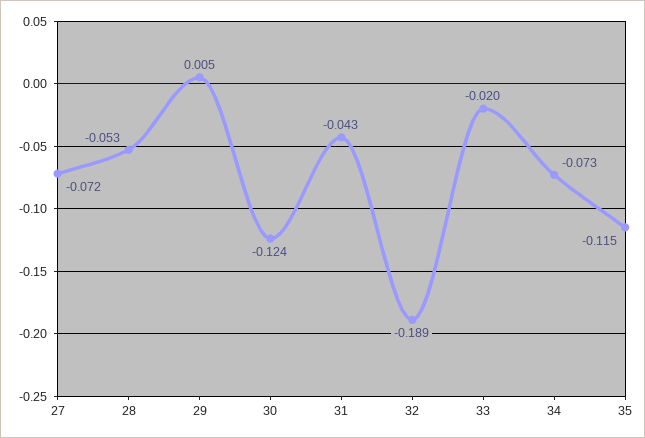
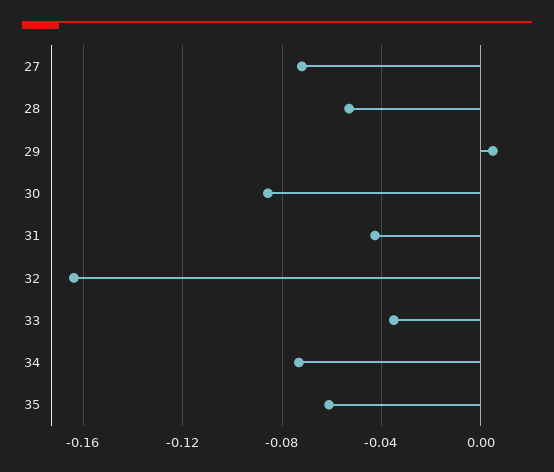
  {
    "27": -0.072,
    "28": -0.053,
    "29": 0.005,
-   "30": -0.124,
+   "30": -0.085,
    "31": -0.043,
-   "32": -0.189,
+   "32": -0.165,
-   "33": -0.02,
+   "33": -0.035,
    "34": -0.073,
-   "35": -0.115
+   "35": -0.06
  }

